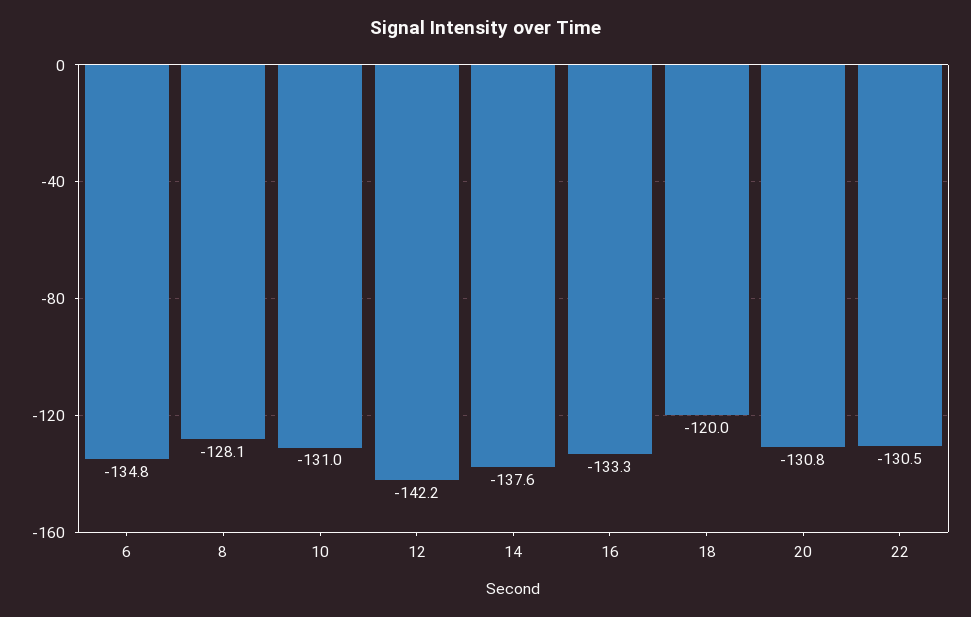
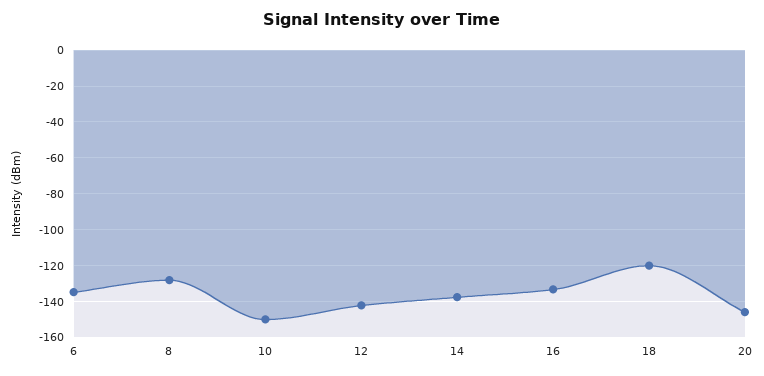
  {
    "6": -134.8,
    "8": -128.1,
-   "10": -131,
+   "10": -150,
    "12": -142.2,
    "14": -137.6,
    "16": -133.3,
    "18": -120,
-   "20": -130.8,
+   "20": -145
-   "22": -130.5
  }

